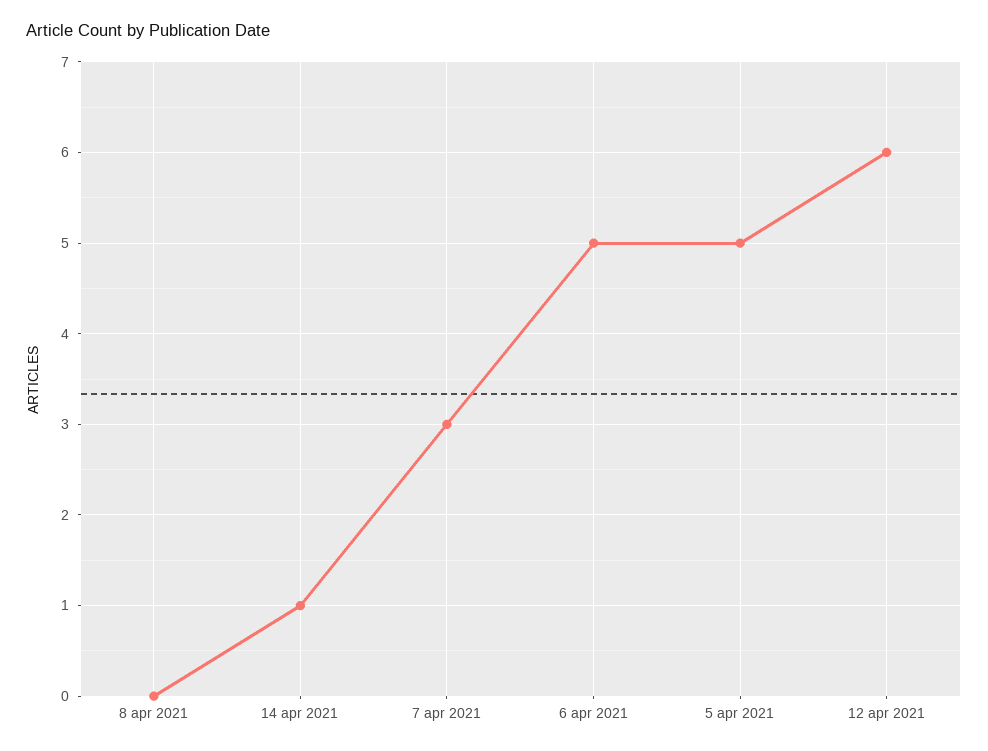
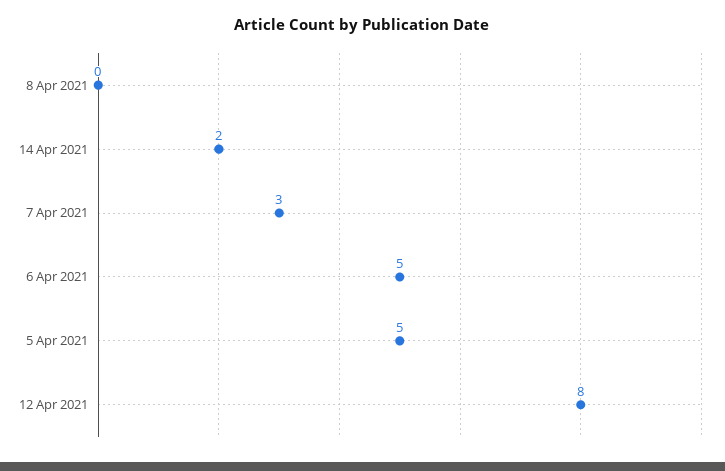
  {
    "8 apr 2021": 0,
-   "14 apr 2021": 1,
+   "14 apr 2021": 2,
    "7 apr 2021": 3,
    "6 apr 2021": 5,
    "5 apr 2021": 5,
-   "12 apr 2021": 6
+   "12 apr 2021": 8
  }

